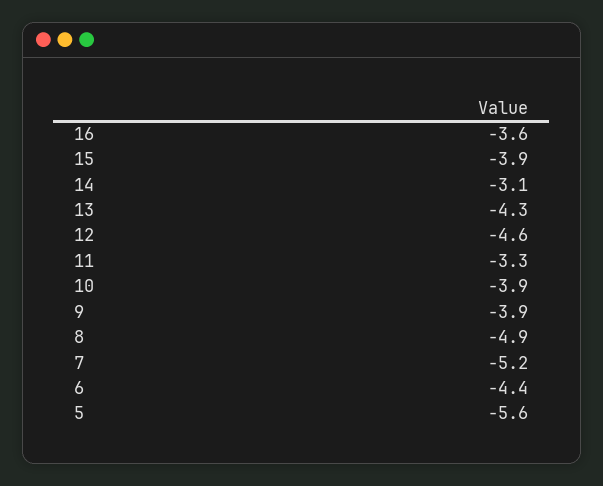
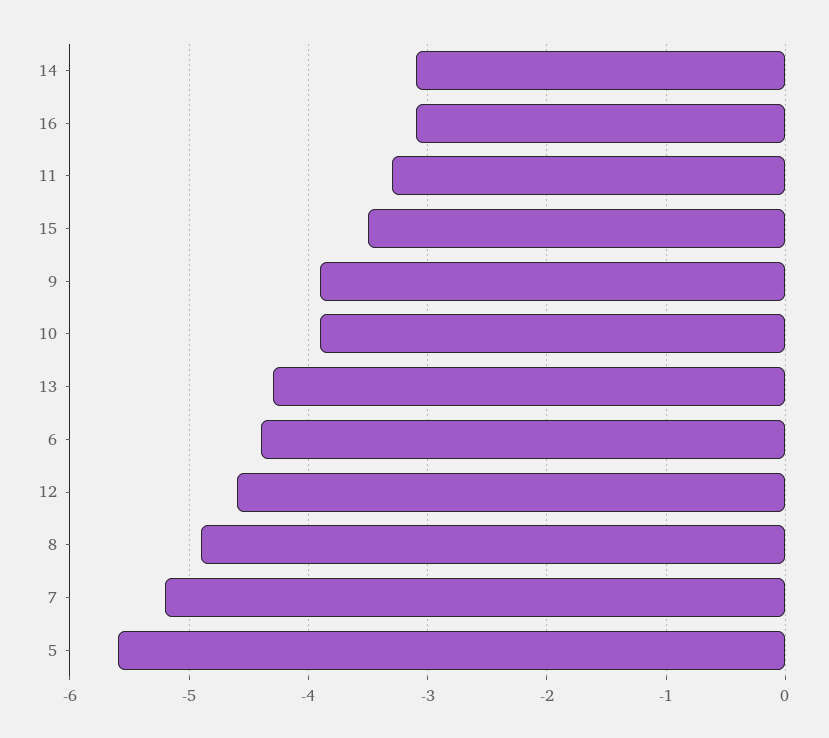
  {
-   "16": -3.6,
+   "16": -3.1,
-   "15": -3.9,
+   "15": -3.5,
    "14": -3.1,
    "13": -4.3,
    "12": -4.6,
    "11": -3.3,
    "10": -3.9,
    "9": -3.9,
    "8": -4.9,
    "7": -5.2,
    "6": -4.4,
    "5": -5.6
  }

